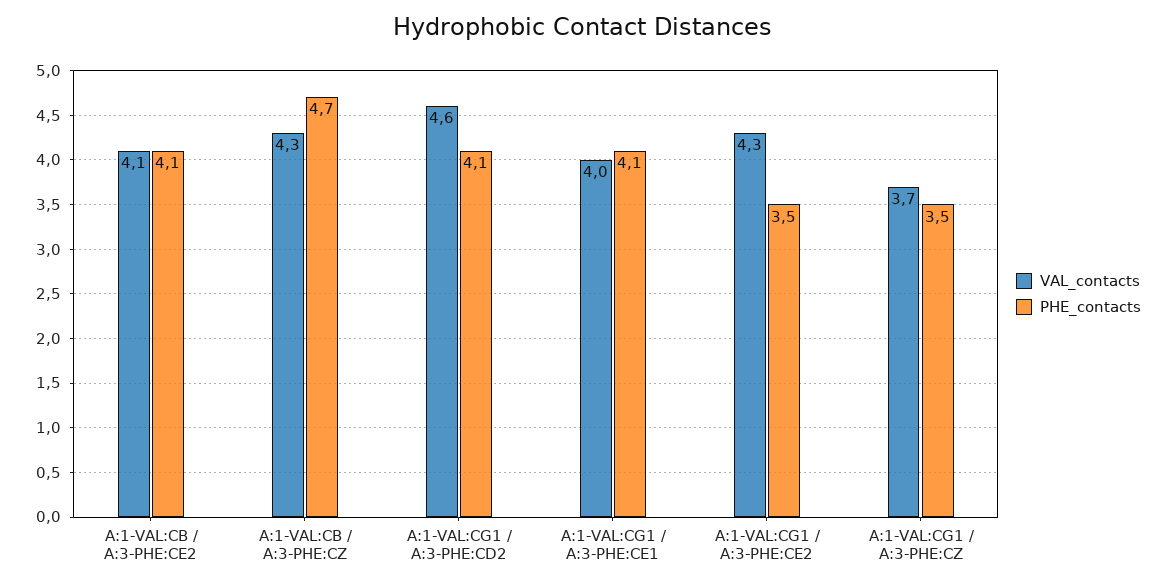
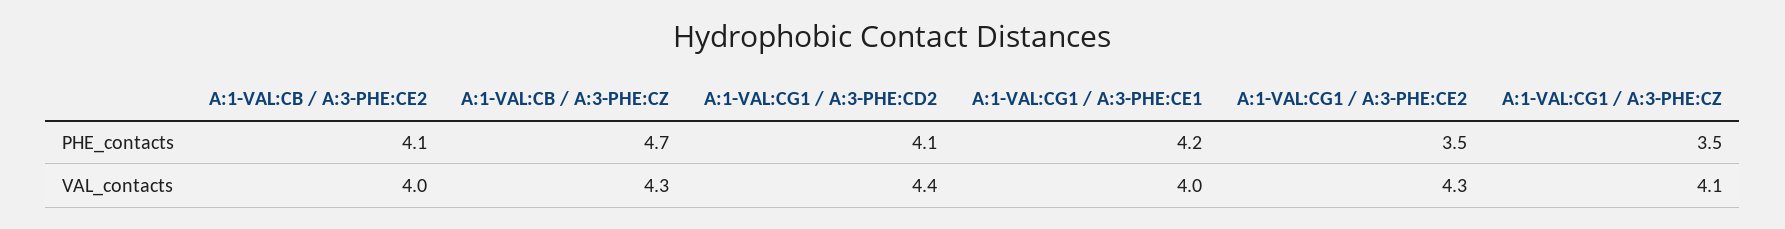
  {
    "VAL_contacts": {
-     "A:1-VAL:CB / A:3-PHE:CE2": 4.1,
+     "A:1-VAL:CB / A:3-PHE:CE2": 4,
      "A:1-VAL:CB / A:3-PHE:CZ": 4.3,
-     "A:1-VAL:CG1 / A:3-PHE:CD2": 4.6,
+     "A:1-VAL:CG1 / A:3-PHE:CD2": 4.4,
      "A:1-VAL:CG1 / A:3-PHE:CE1": 4,
      "A:1-VAL:CG1 / A:3-PHE:CE2": 4.3,
-     "A:1-VAL:CG1 / A:3-PHE:CZ": 3.7
+     "A:1-VAL:CG1 / A:3-PHE:CZ": 4.1
    },
    "PHE_contacts": {
      "A:1-VAL:CB / A:3-PHE:CE2": 4.1,
      "A:1-VAL:CB / A:3-PHE:CZ": 4.7,
      "A:1-VAL:CG1 / A:3-PHE:CD2": 4.1,
-     "A:1-VAL:CG1 / A:3-PHE:CE1": 4.1,
+     "A:1-VAL:CG1 / A:3-PHE:CE1": 4.2,
      "A:1-VAL:CG1 / A:3-PHE:CE2": 3.5,
      "A:1-VAL:CG1 / A:3-PHE:CZ": 3.5
    }
  }

